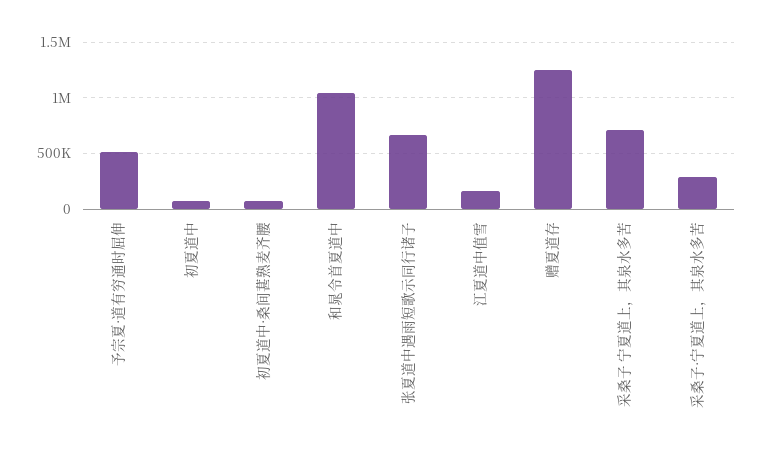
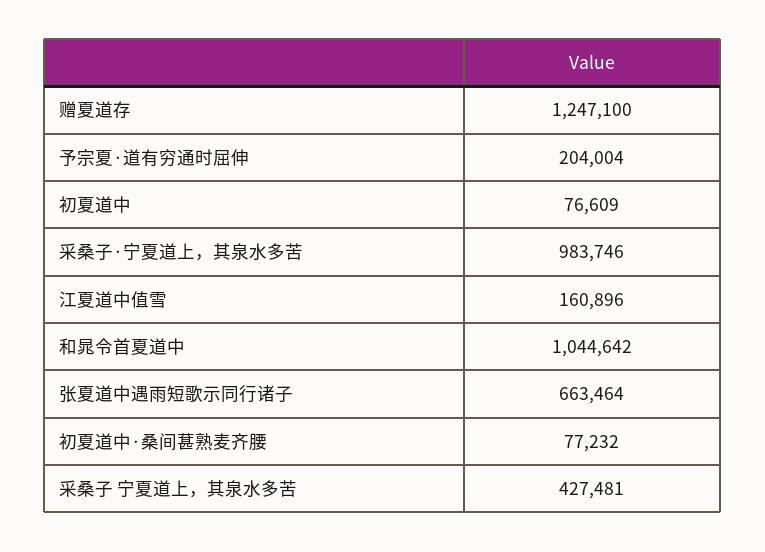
  {
-   "予宗夏·道有穷通时屈伸": 500000,
+   "予宗夏·道有穷通时屈伸": 204004,
    "初夏道中": 76609,
    "初夏道中·桑间葚熟麦齐腰": 77232,
    "和晁令首夏道中": 1044642,
    "张夏道中遇雨短歌示同行诸子": 663464,
    "江夏道中值雪": 160896,
    "赠夏道存": 1247100,
-   "采桑子 宁夏道上，其泉水多苦": 700000,
+   "采桑子 宁夏道上，其泉水多苦": 427481,
-   "采桑子·宁夏道上，其泉水多苦": 300000
+   "采桑子·宁夏道上，其泉水多苦": 983746
  }

